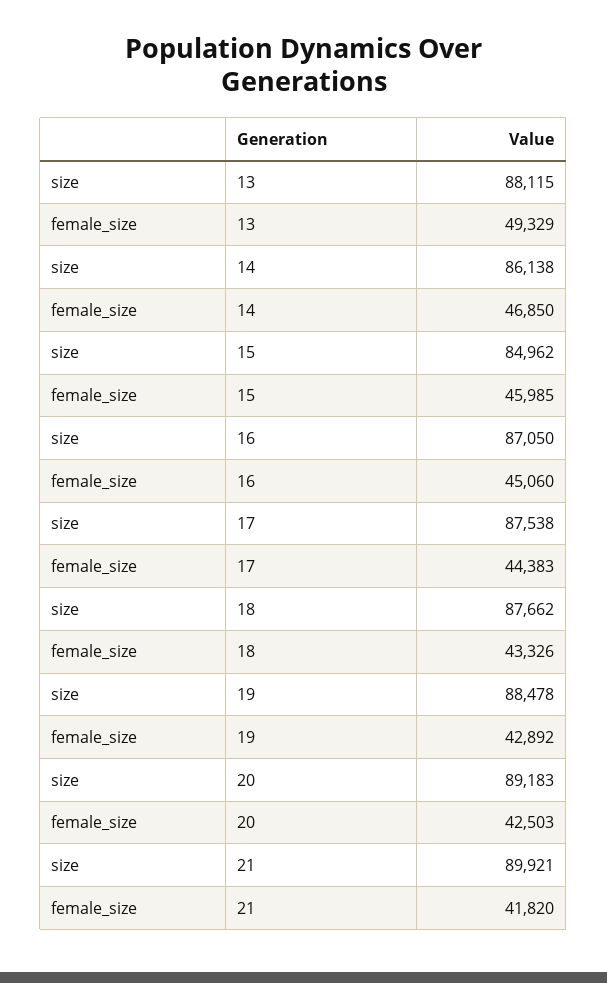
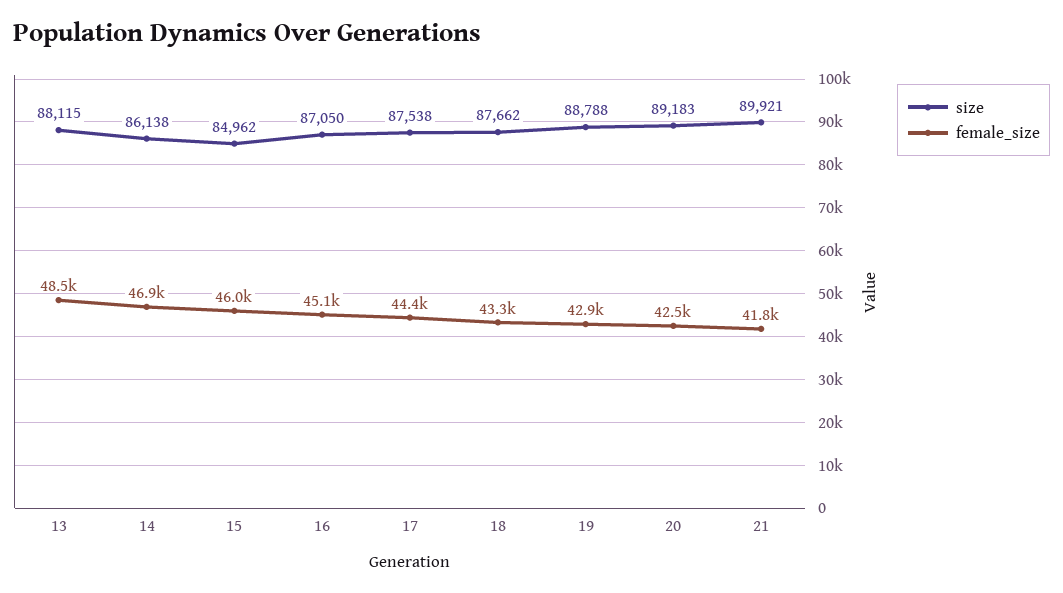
  {
    "size": {
      "13": 88115,
      "14": 86138,
      "15": 84962,
      "16": 87050,
      "17": 87538,
      "18": 87662,
-     "19": 88478,
+     "19": 88788,
      "20": 89183,
      "21": 89921
    },
    "female_size": {
-     "13": 49329,
+     "13": 48500,
      "14": 46850,
      "15": 45985,
      "16": 45060,
      "17": 44383,
      "18": 43326,
      "19": 42892,
      "20": 42503,
      "21": 41820
    }
  }

